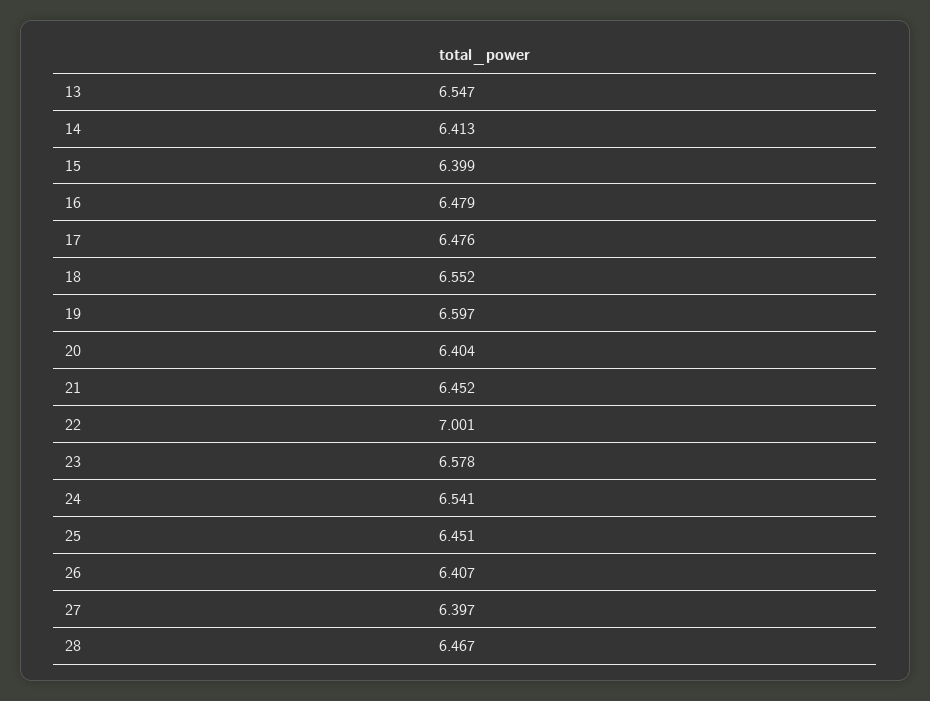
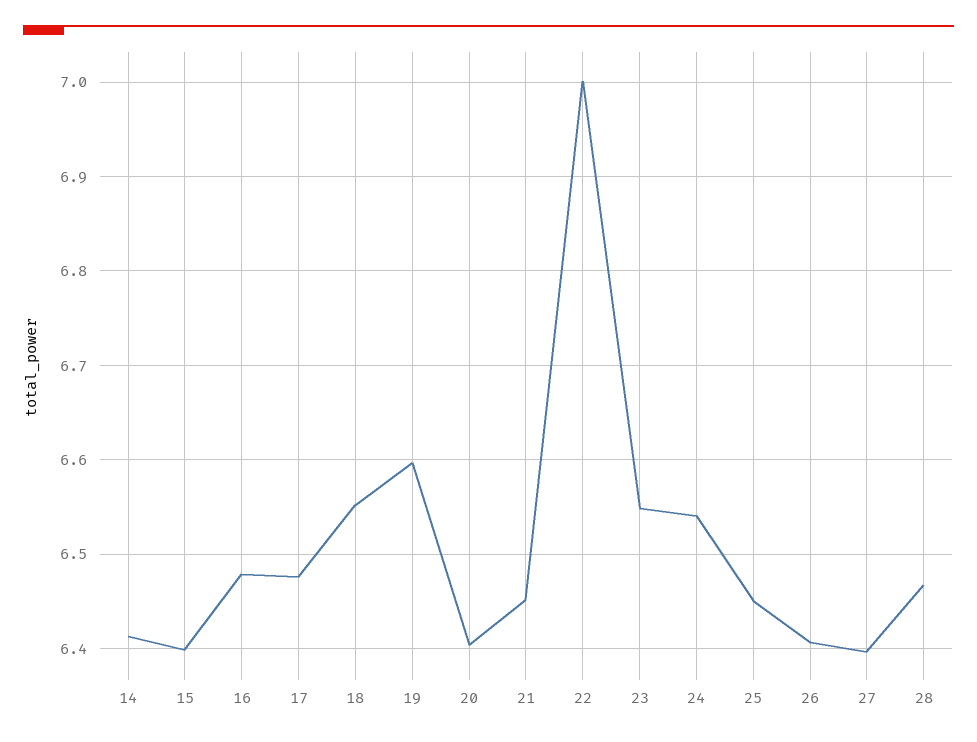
  {
-   "13": 6.547,
    "14": 6.413,
    "15": 6.399,
    "16": 6.479,
    "17": 6.476,
    "18": 6.552,
    "19": 6.597,
    "20": 6.404,
    "21": 6.452,
    "22": 7.001,
-   "23": 6.578,
+   "23": 6.55,
    "24": 6.541,
    "25": 6.451,
    "26": 6.407,
    "27": 6.397,
    "28": 6.467
  }

